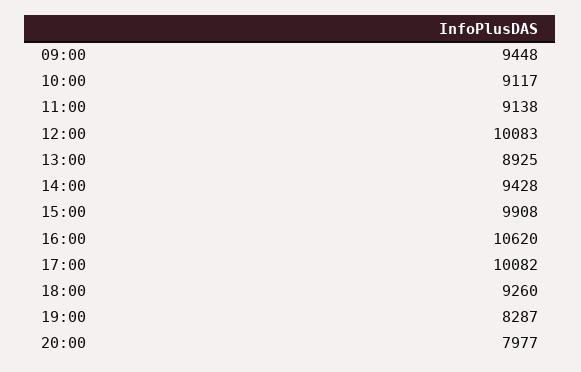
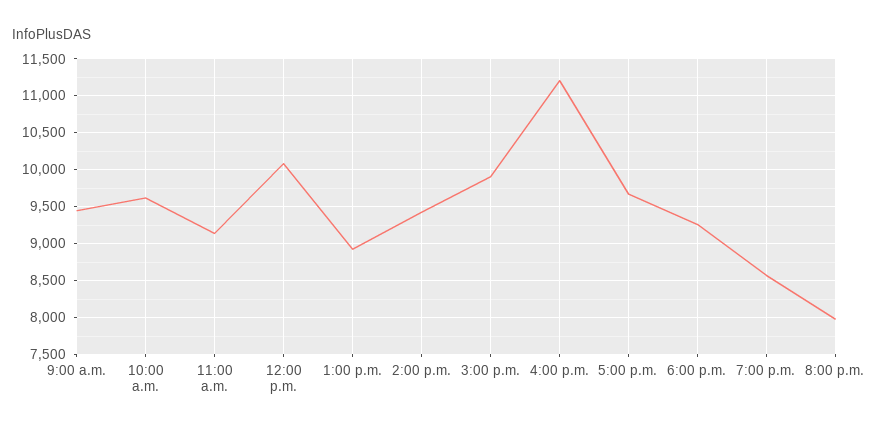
  {
    "09:00": 9448,
-   "10:00": 9117,
+   "10:00": 9600,
    "11:00": 9138,
    "12:00": 10083,
    "13:00": 8925,
    "14:00": 9428,
    "15:00": 9908,
-   "16:00": 10620,
+   "16:00": 11200,
-   "17:00": 10082,
+   "17:00": 9700,
    "18:00": 9260,
-   "19:00": 8287,
+   "19:00": 8600,
    "20:00": 7977
  }

